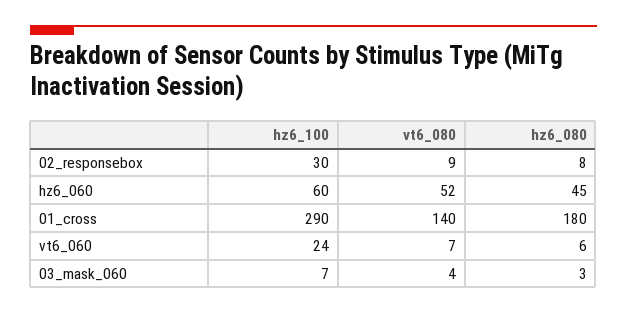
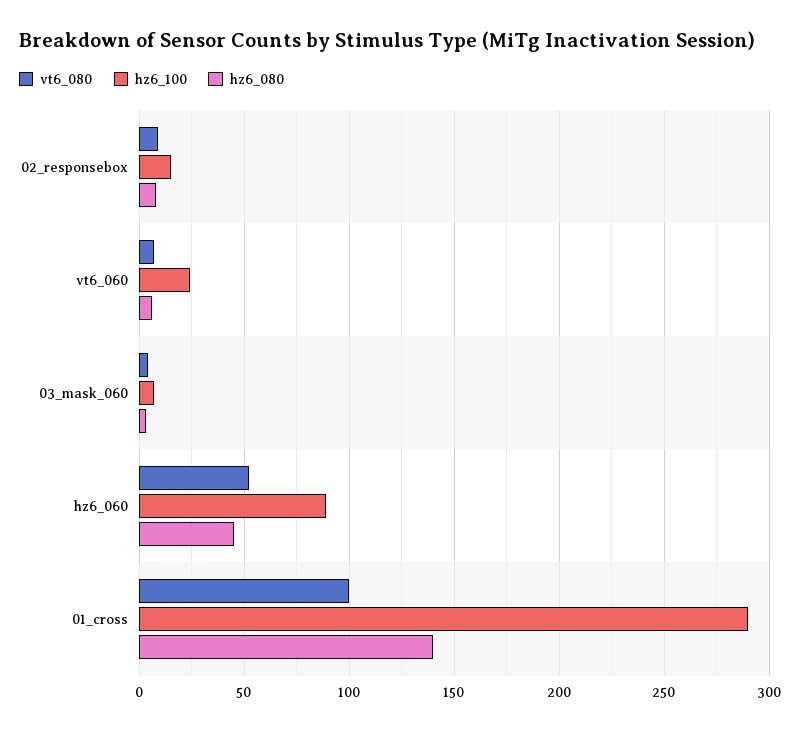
  {
    "hz6_100": {
-     "02_responsebox": 30,
+     "02_responsebox": 15,
-     "hz6_060": 60,
+     "hz6_060": 90,
      "01_cross": 290,
      "vt6_060": 24,
      "03_mask_060": 7
    },
    "vt6_080": {
      "02_responsebox": 9,
      "hz6_060": 52,
-     "01_cross": 140,
+     "01_cross": 100,
      "vt6_060": 7,
      "03_mask_060": 4
    },
    "hz6_080": {
      "02_responsebox": 8,
      "hz6_060": 45,
-     "01_cross": 180,
+     "01_cross": 140,
      "vt6_060": 6,
      "03_mask_060": 3
    }
  }

